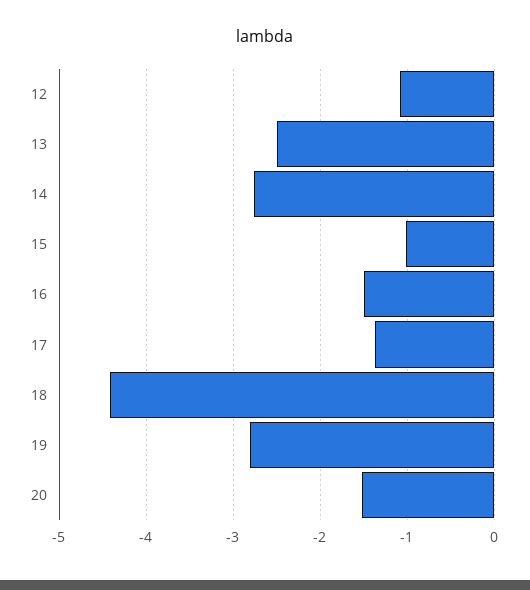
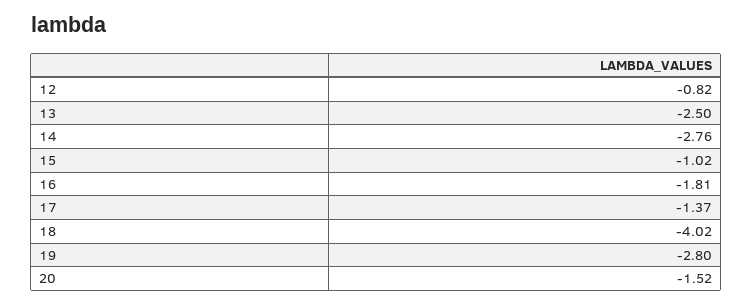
  {
-   "12": -1.1,
+   "12": -0.82,
    "13": -2.5,
    "14": -2.76,
    "15": -1.02,
-   "16": -1.5,
+   "16": -1.81,
    "17": -1.37,
-   "18": -4.4,
+   "18": -4.02,
    "19": -2.8,
    "20": -1.52
  }

